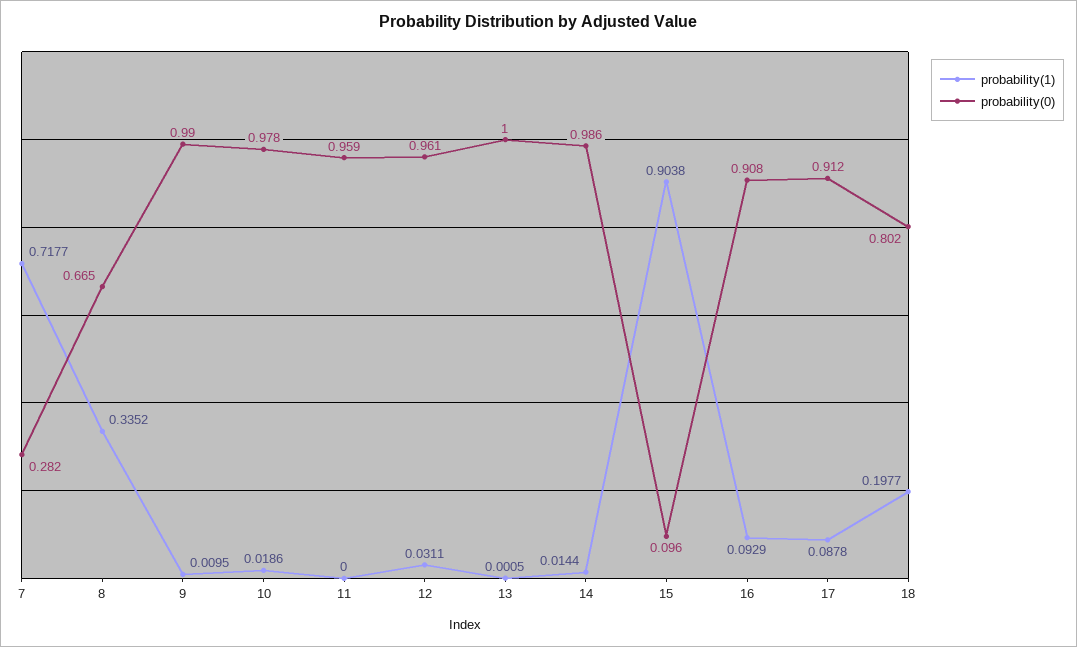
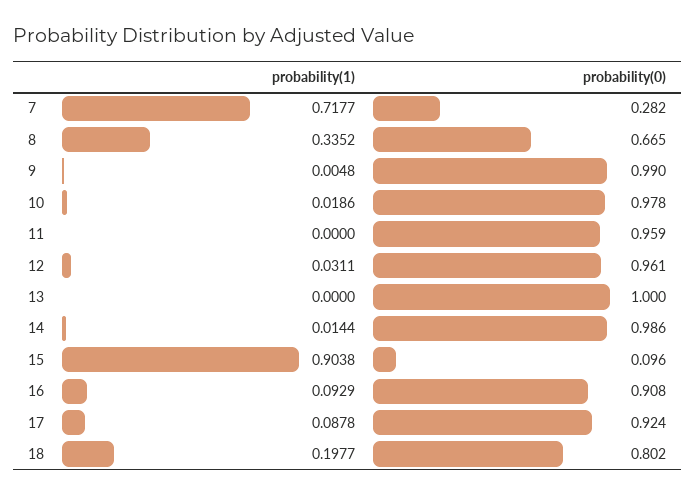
  {
    "probability(1)": {
      "7": 0.7177,
      "8": 0.3352,
-     "9": 0.0095,
+     "9": 0.0048,
      "10": 0.0186,
      "11": 0,
      "12": 0.0311,
-     "13": 0.0005,
+     "13": 0,
      "14": 0.0144,
      "15": 0.9038,
      "16": 0.0929,
      "17": 0.0878,
      "18": 0.1977
    },
    "probability(0)": {
      "7": 0.282,
      "8": 0.665,
      "9": 0.99,
      "10": 0.978,
      "11": 0.959,
      "12": 0.961,
      "13": 1,
      "14": 0.986,
      "15": 0.096,
      "16": 0.908,
-     "17": 0.912,
+     "17": 0.924,
      "18": 0.802
    }
  }

